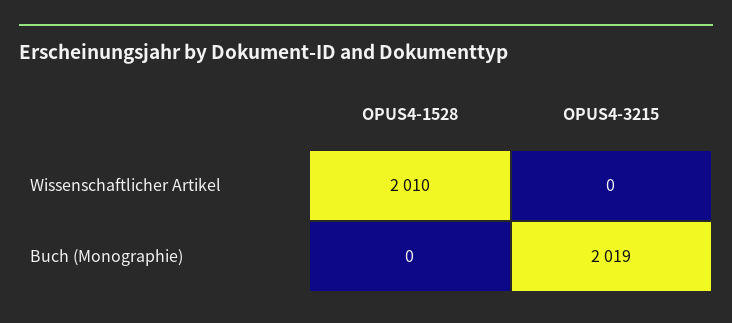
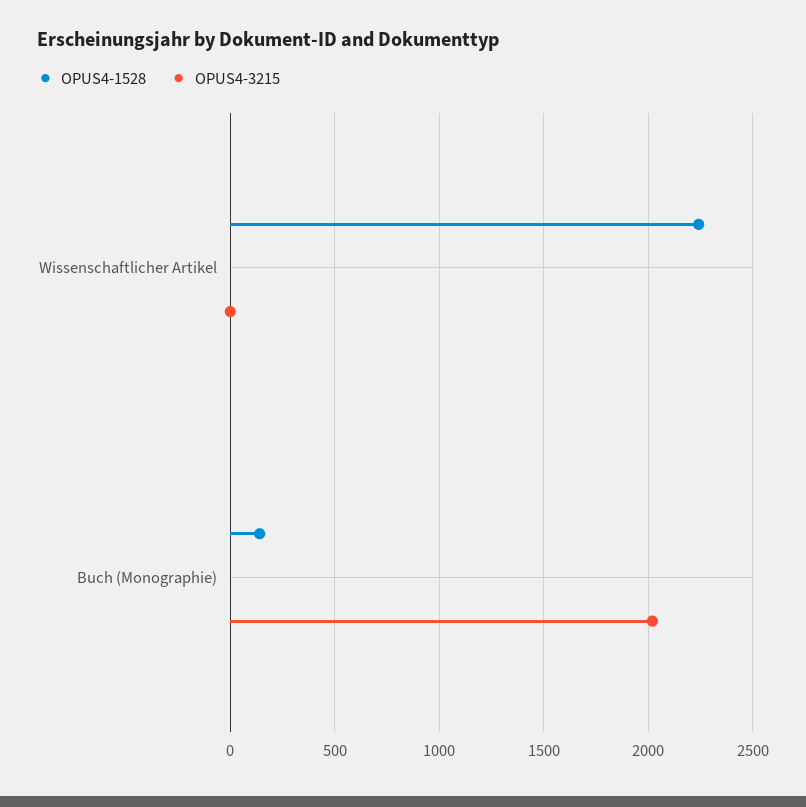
  {
    "OPUS4-1528": {
-     "Wissenschaftlicher Artikel": 2010,
+     "Wissenschaftlicher Artikel": 2250,
-     "Buch (Monographie)": 0
+     "Buch (Monographie)": 150
    },
    "OPUS4-3215": {
      "Wissenschaftlicher Artikel": 0,
      "Buch (Monographie)": 2019
    }
  }

